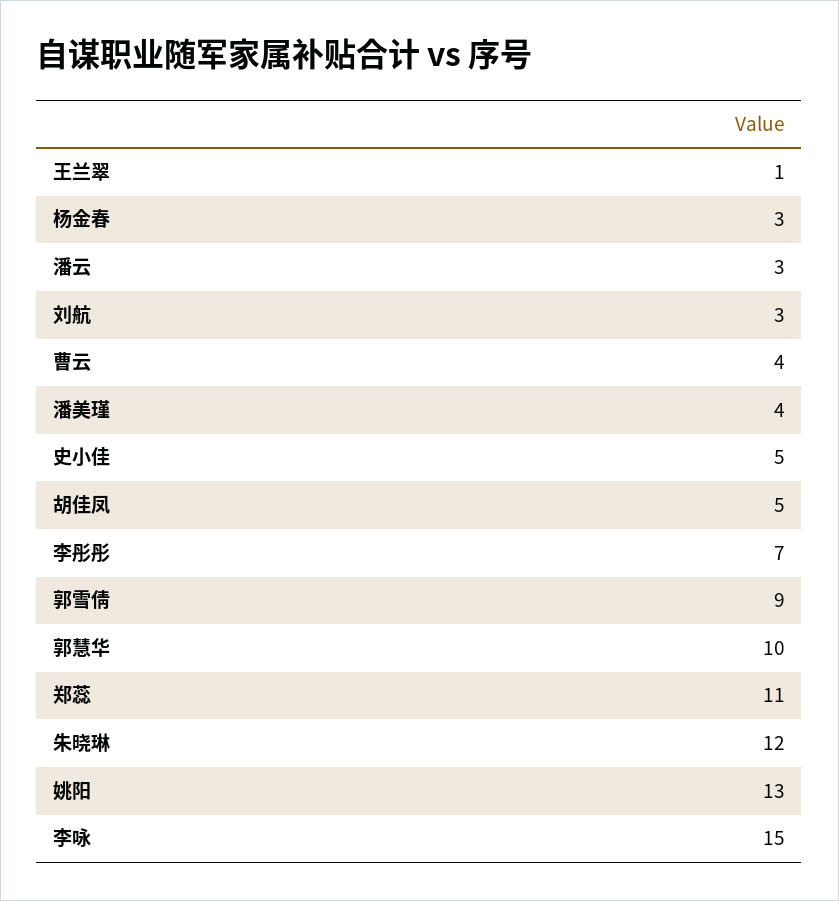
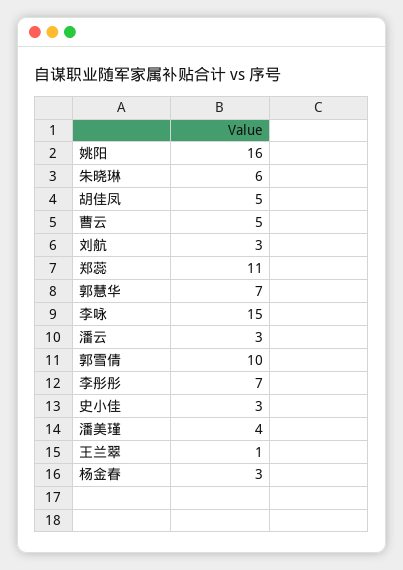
  {
    "王兰翠": 1,
    "杨金春": 3,
    "潘云": 3,
    "刘航": 3,
-   "曹云": 4,
+   "曹云": 5,
    "潘美瑾": 4,
-   "史小佳": 5,
+   "史小佳": 3,
    "胡佳凤": 5,
    "李彤彤": 7,
-   "郭雪倩": 9,
+   "郭雪倩": 10,
-   "郭慧华": 10,
+   "郭慧华": 7,
    "郑蕊": 11,
-   "朱晓琳": 12,
+   "朱晓琳": 6,
-   "姚阳": 13,
+   "姚阳": 16,
    "李咏": 15
  }

